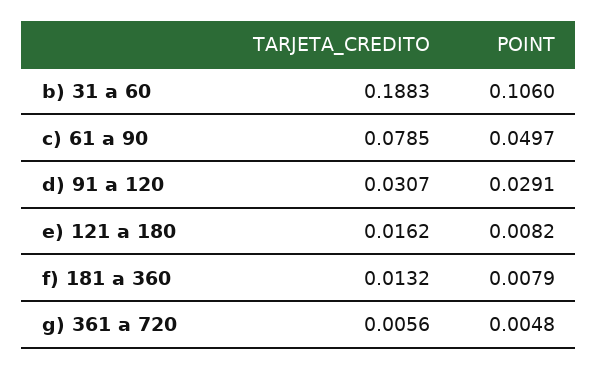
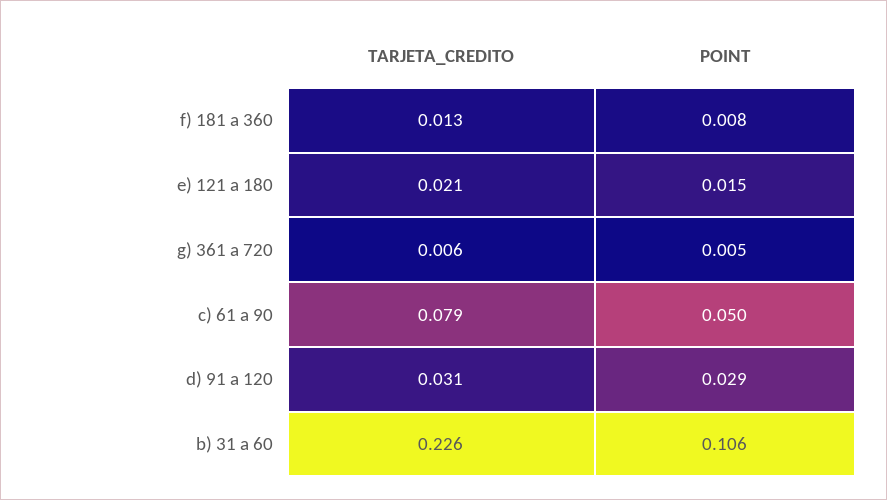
  {
    "TARJETA_CREDITO": {
-     "b) 31 a 60": 0.1883,
+     "b) 31 a 60": 0.226,
      "c) 61 a 90": 0.0785,
      "d) 91 a 120": 0.0307,
-     "e) 121 a 180": 0.0162,
+     "e) 121 a 180": 0.021,
      "f) 181 a 360": 0.0132,
      "g) 361 a 720": 0.0056
    },
    "POINT": {
      "b) 31 a 60": 0.106,
      "c) 61 a 90": 0.0497,
      "d) 91 a 120": 0.0291,
-     "e) 121 a 180": 0.0082,
+     "e) 121 a 180": 0.015,
      "f) 181 a 360": 0.0079,
      "g) 361 a 720": 0.0048
    }
  }

